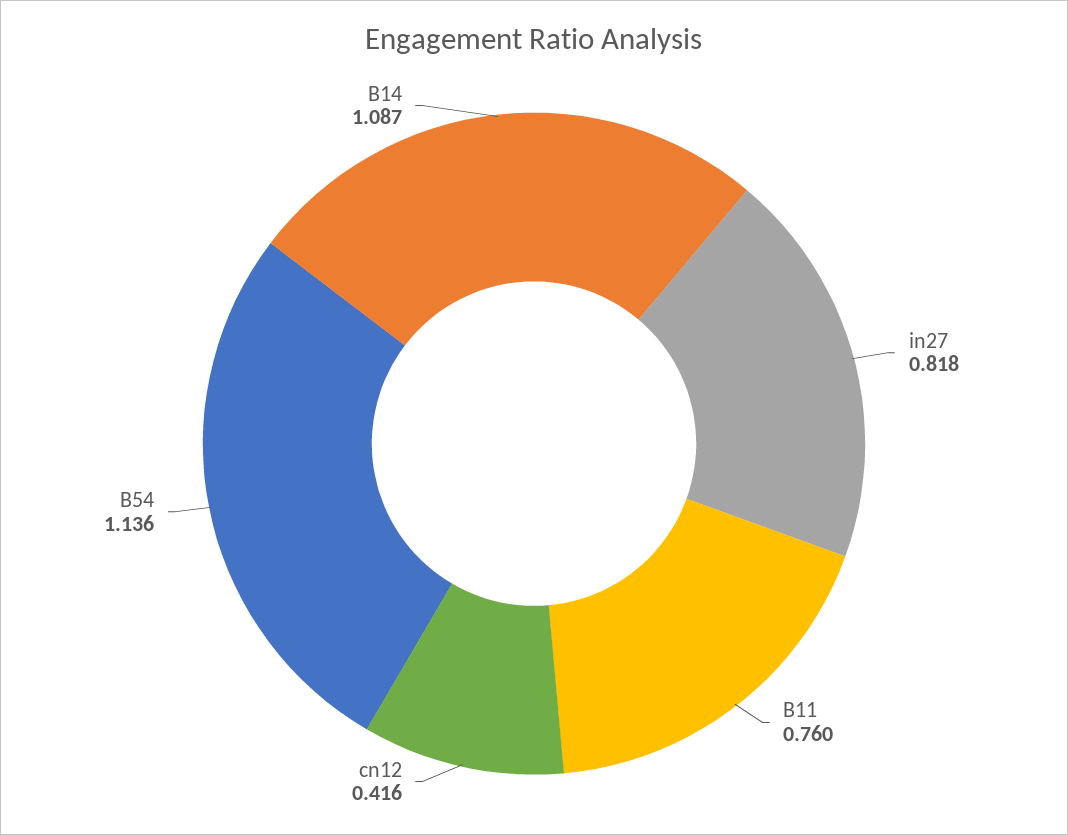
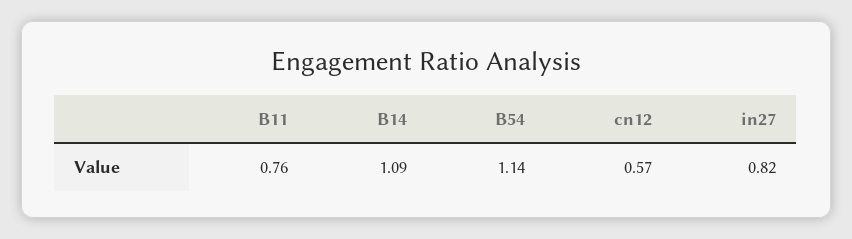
  {
    "in27": 0.818,
    "B11": 0.76,
-   "cn12": 0.416,
+   "cn12": 0.57,
    "B54": 1.136,
    "B14": 1.087
  }

